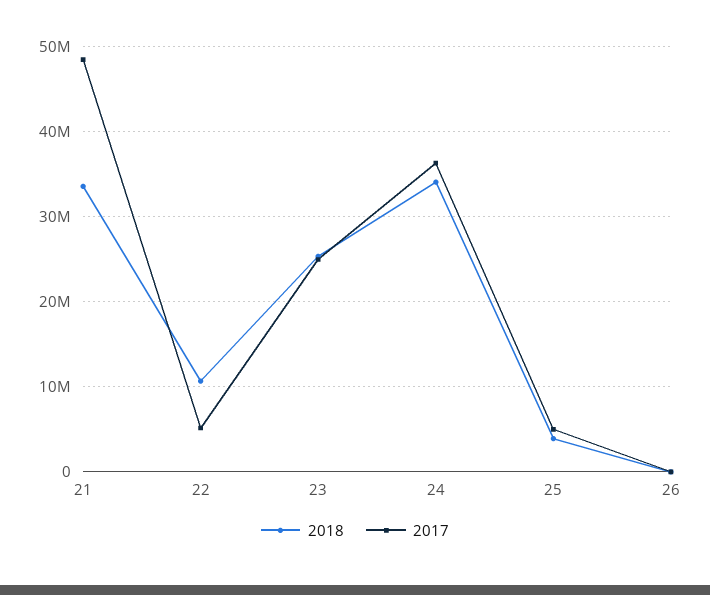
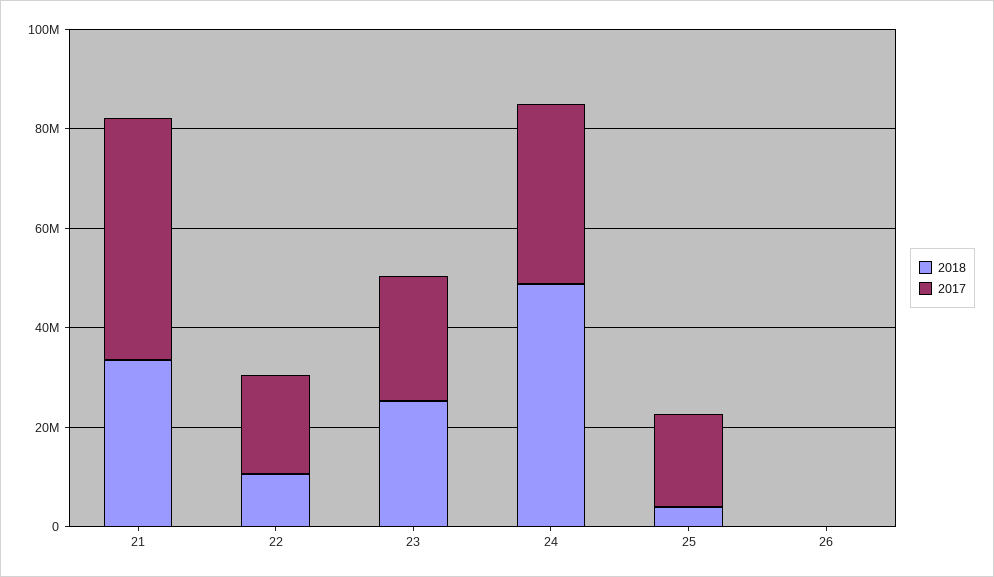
  {
    "2018": {
      "21": 34000000,
      "22": 11000000,
      "23": 25000000,
-     "24": 34000000,
+     "24": 50000000,
      "25": 4000000,
      "26": 0
    },
    "2017": {
      "21": 48000000,
-     "22": 5000000,
+     "22": 20000000,
      "23": 25000000,
      "24": 36000000,
-     "25": 5000000,
+     "25": 20000000,
      "26": 0
    }
  }

